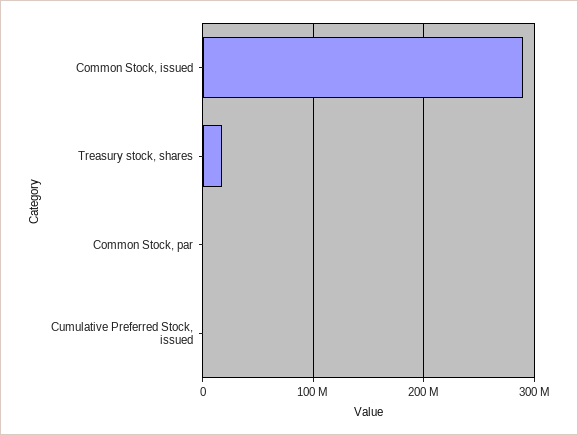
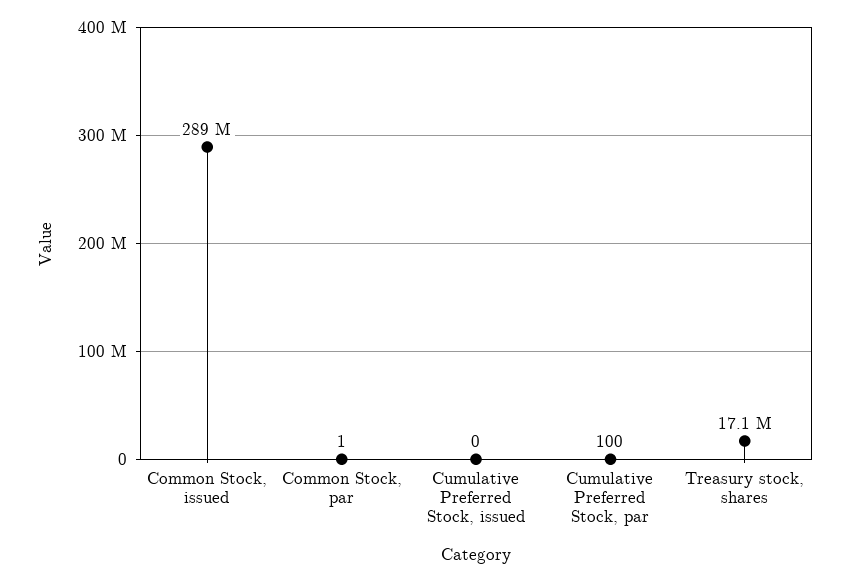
  {
    "Common Stock, issued": 289000000,
    "Treasury stock, shares": 17100000,
    "Common Stock, par": 1,
-   "Cumulative Preferred Stock, issued": 0
+   "Cumulative Preferred Stock, issued": 0,
+   "Cumulative Preferred Stock, par": 100
  }

